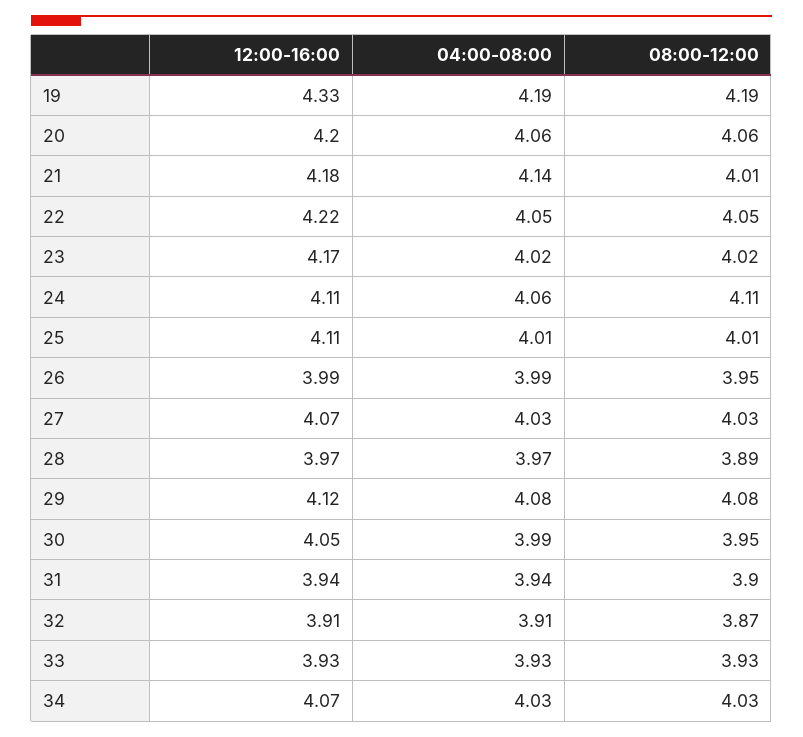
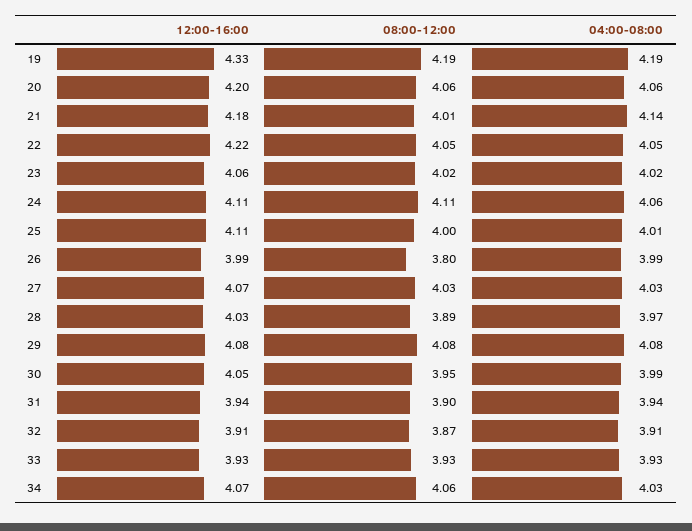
  {
    "12:00-16:00": {
      "19": 4.33,
      "20": 4.2,
      "21": 4.18,
      "22": 4.22,
-     "23": 4.17,
+     "23": 4.06,
      "24": 4.11,
      "25": 4.11,
      "26": 3.99,
      "27": 4.07,
-     "28": 3.97,
+     "28": 4.03,
-     "29": 4.12,
+     "29": 4.08,
      "30": 4.05,
      "31": 3.94,
      "32": 3.91,
      "33": 3.93,
      "34": 4.07
    },
    "04:00-08:00": {
      "19": 4.19,
      "20": 4.06,
      "21": 4.14,
      "22": 4.05,
      "23": 4.02,
      "24": 4.06,
      "25": 4.01,
      "26": 3.99,
      "27": 4.03,
      "28": 3.97,
      "29": 4.08,
      "30": 3.99,
      "31": 3.94,
      "32": 3.91,
      "33": 3.93,
      "34": 4.03
    },
    "08:00-12:00": {
      "19": 4.19,
      "20": 4.06,
      "21": 4.01,
      "22": 4.05,
      "23": 4.02,
      "24": 4.11,
-     "25": 4.01,
+     "25": 4,
-     "26": 3.95,
+     "26": 3.8,
      "27": 4.03,
      "28": 3.89,
      "29": 4.08,
      "30": 3.95,
      "31": 3.9,
      "32": 3.87,
      "33": 3.93,
-     "34": 4.03
+     "34": 4.06
    }
  }

